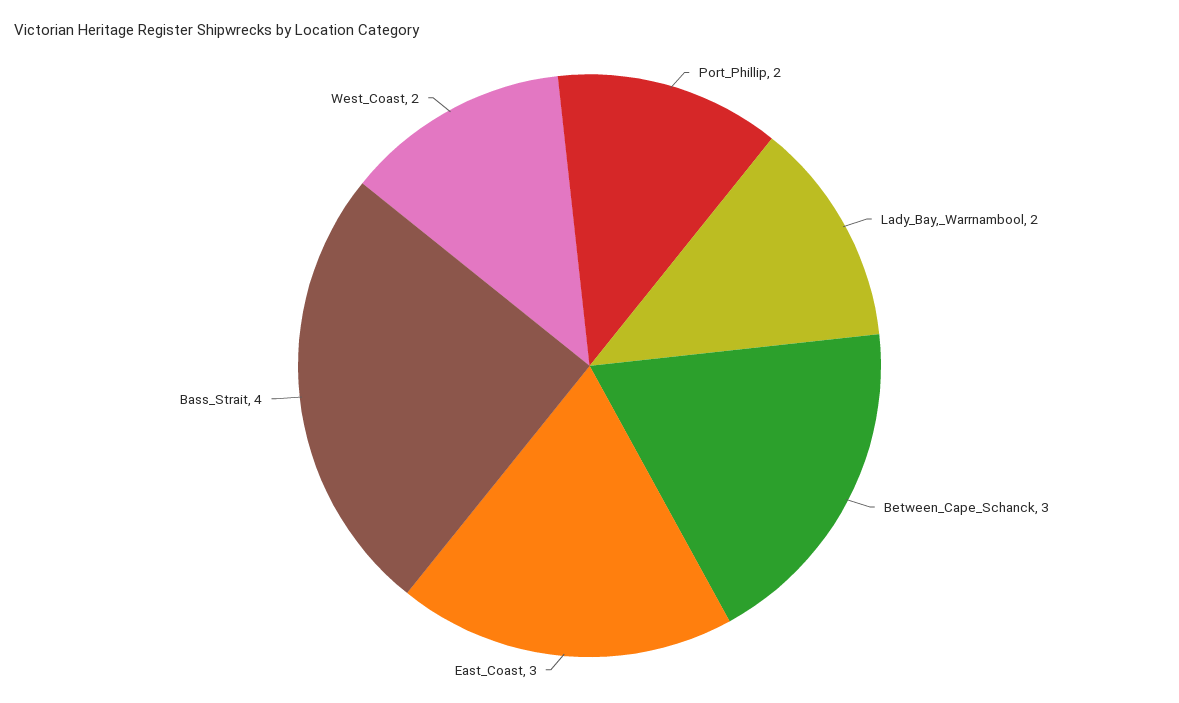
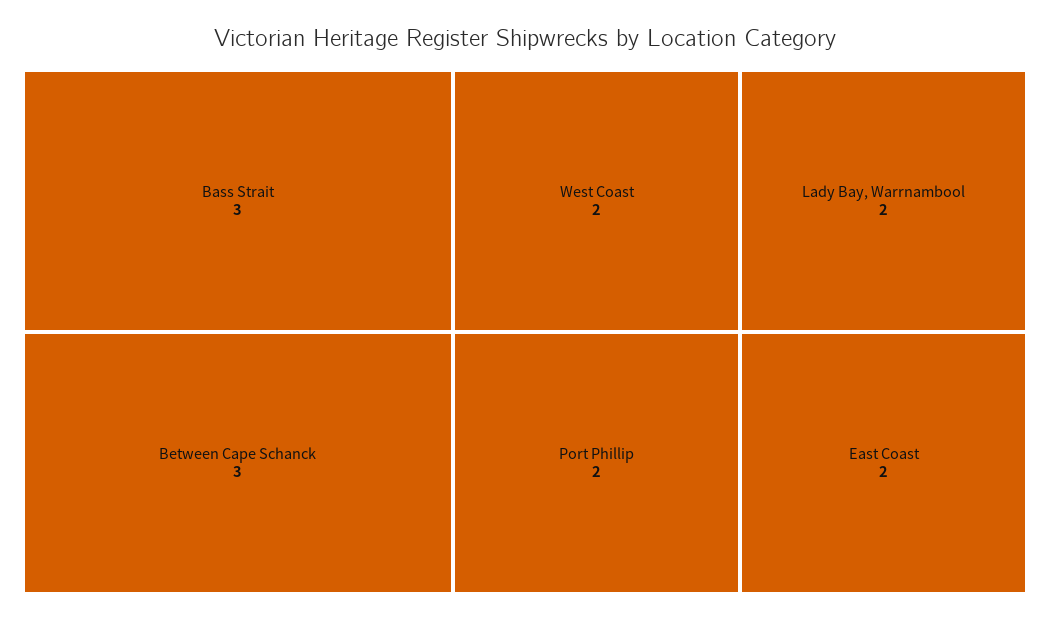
  {
    "Port_Phillip": 2,
    "Lady_Bay,_Warrnambool": 2,
    "Between_Cape_Schanck": 3,
-   "East_Coast": 3,
+   "East_Coast": 2,
-   "Bass_Strait": 4,
+   "Bass_Strait": 3,
    "West_Coast": 2
  }

